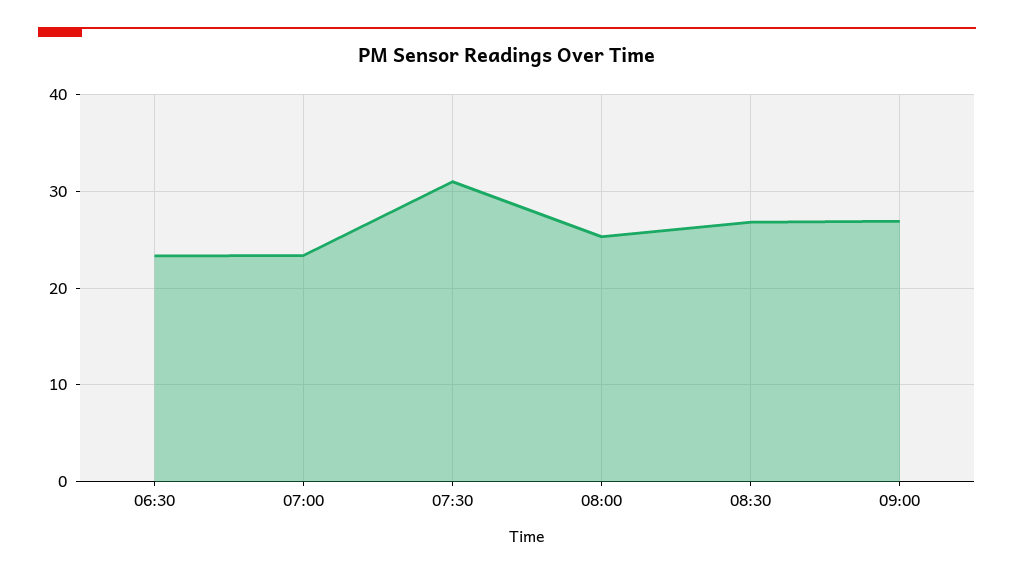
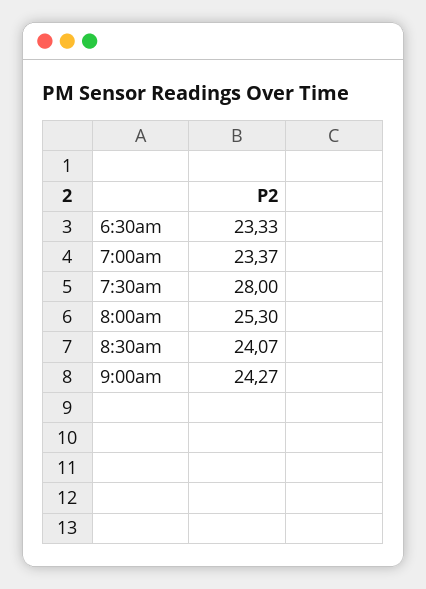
  {
    "06:30": 23.33,
    "07:00": 23.37,
-   "07:30": 31,
+   "07:30": 28,
    "08:00": 25.3,
-   "08:30": 27,
+   "08:30": 24.07,
-   "09:00": 27
+   "09:00": 24.27
  }

